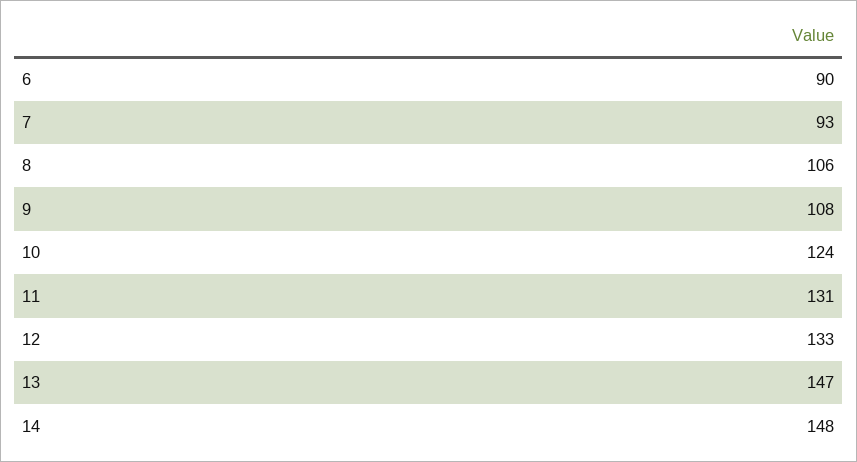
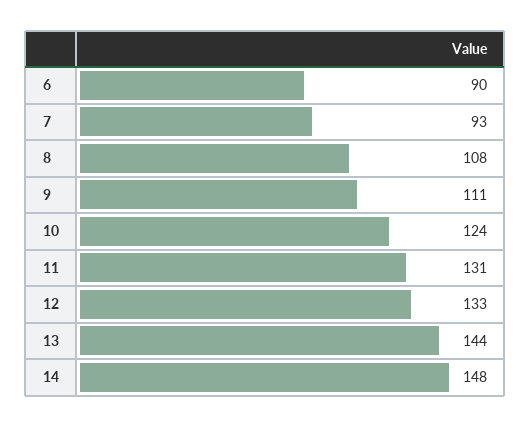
  {
    "6": 90,
    "7": 93,
-   "8": 106,
+   "8": 108,
-   "9": 108,
+   "9": 111,
    "10": 124,
    "11": 131,
    "12": 133,
-   "13": 147,
+   "13": 144,
    "14": 148
  }

